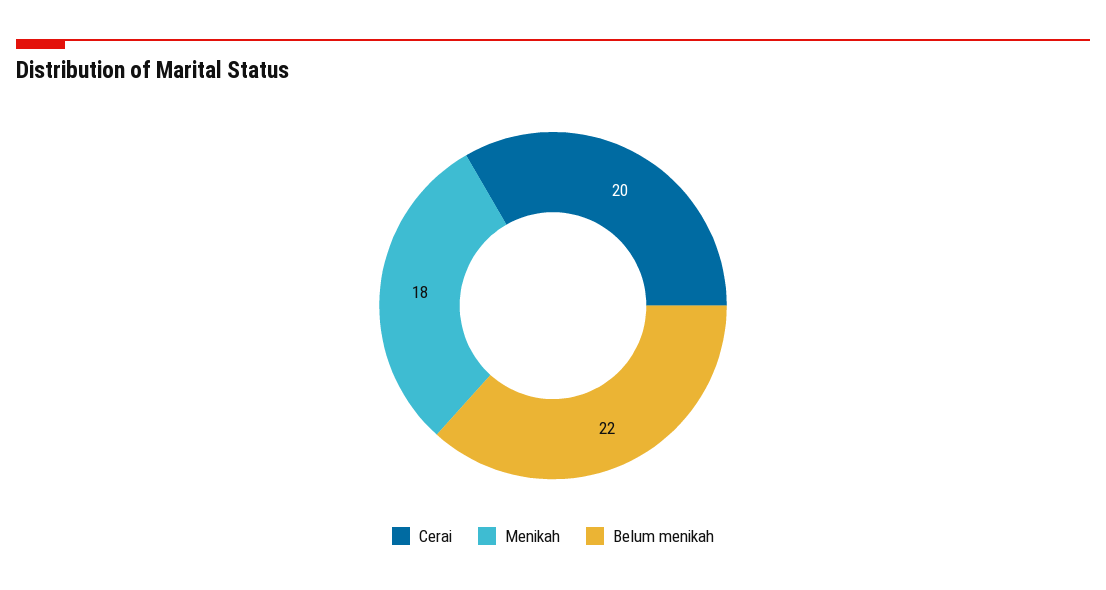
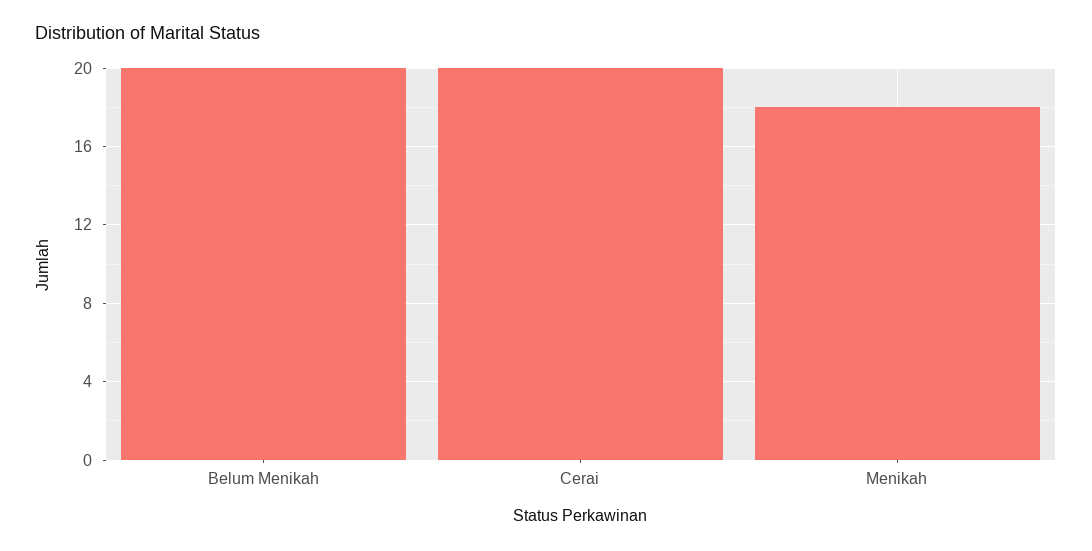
  {
    "Cerai": 20,
    "Menikah": 18,
-   "Belum menikah": 22
+   "Belum menikah": 20
  }

